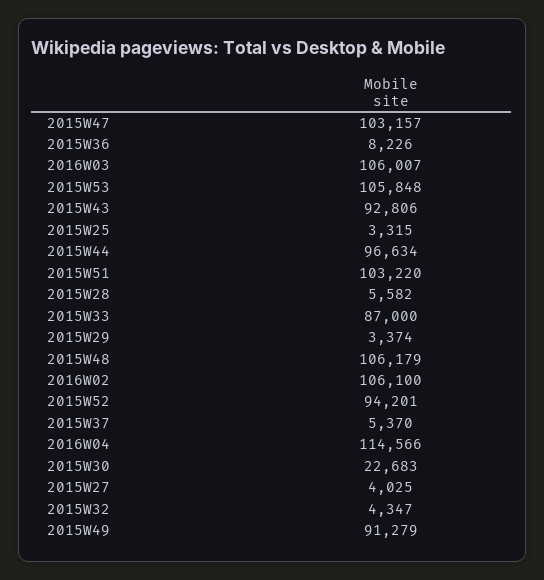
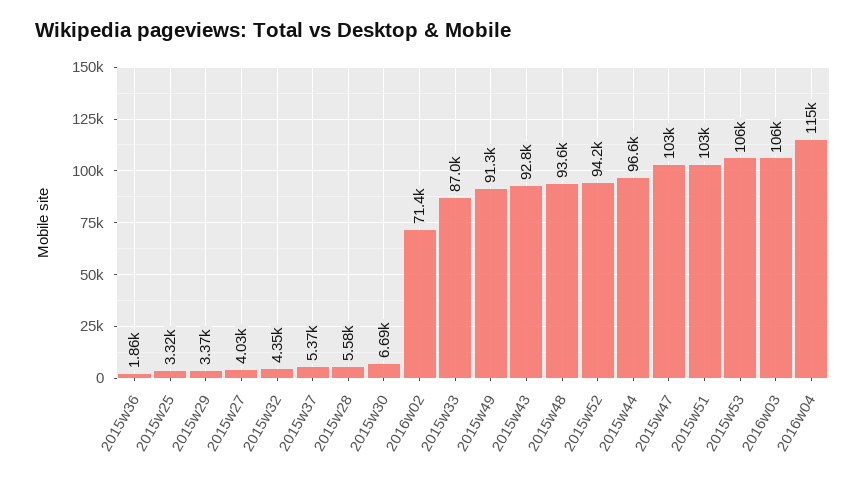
  {
    "2015W47": 103157,
-   "2015W36": 8226,
+   "2015W36": 1860,
    "2016W03": 106007,
    "2015W53": 105848,
    "2015W43": 92806,
    "2015W25": 3315,
    "2015W44": 96634,
    "2015W51": 103220,
    "2015W28": 5582,
    "2015W33": 87000,
    "2015W29": 3374,
-   "2015W48": 106179,
+   "2015W48": 93600,
-   "2016W02": 106100,
+   "2016W02": 71400,
    "2015W52": 94201,
    "2015W37": 5370,
    "2016W04": 114566,
-   "2015W30": 22683,
+   "2015W30": 6690,
    "2015W27": 4025,
    "2015W32": 4347,
    "2015W49": 91279
  }

